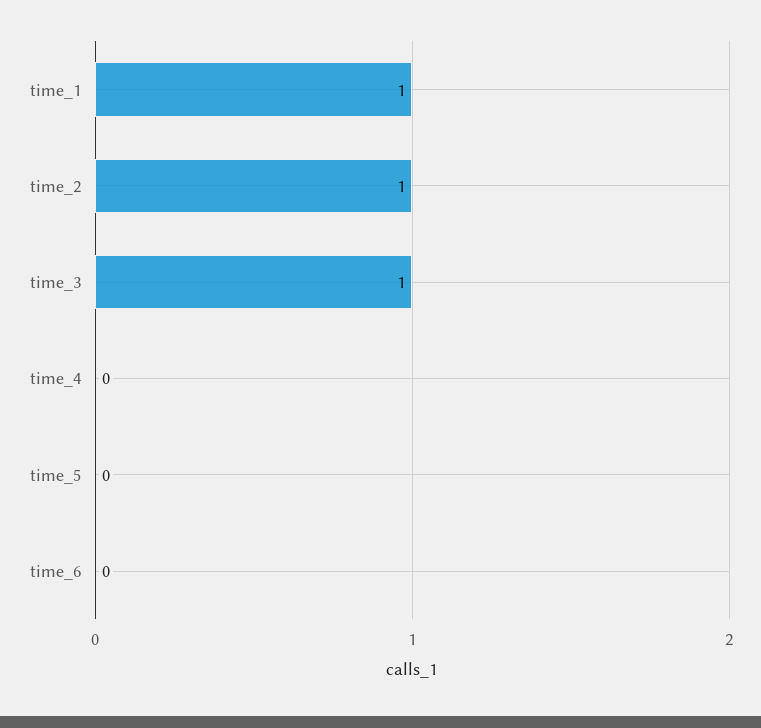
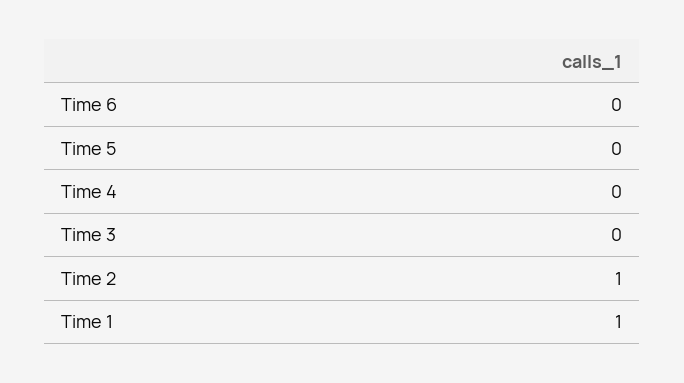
  {
    "time_1": 1,
    "time_2": 1,
-   "time_3": 1,
+   "time_3": 0,
    "time_4": 0,
    "time_5": 0,
    "time_6": 0
  }

